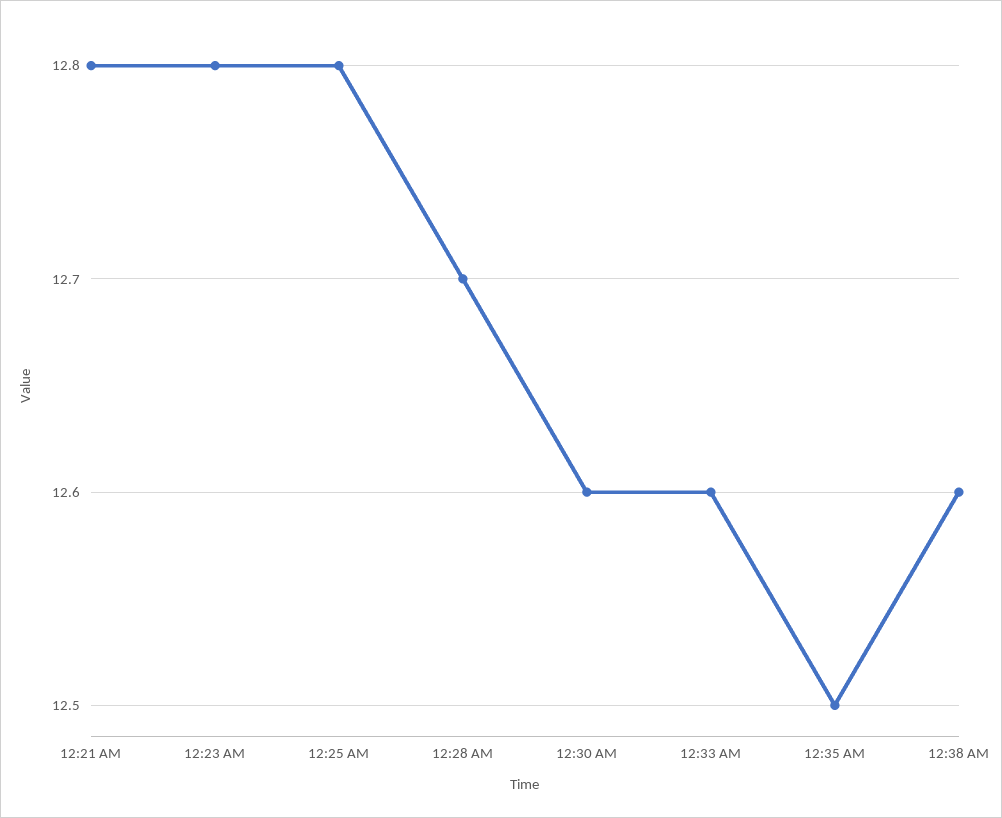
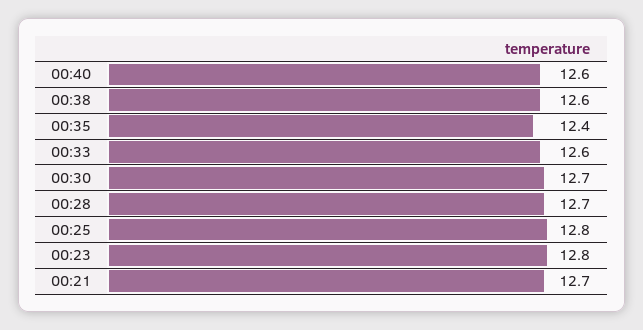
  {
-   "12:21 AM": 12.8,
+   "12:21 AM": 12.7,
    "12:23 AM": 12.8,
    "12:25 AM": 12.8,
    "12:28 AM": 12.7,
-   "12:30 AM": 12.6,
+   "12:30 AM": 12.7,
    "12:33 AM": 12.6,
-   "12:35 AM": 12.5,
+   "12:35 AM": 12.4,
-   "12:38 AM": 12.6
+   "12:38 AM": 12.6,
+   "00:40": 12.6
  }

